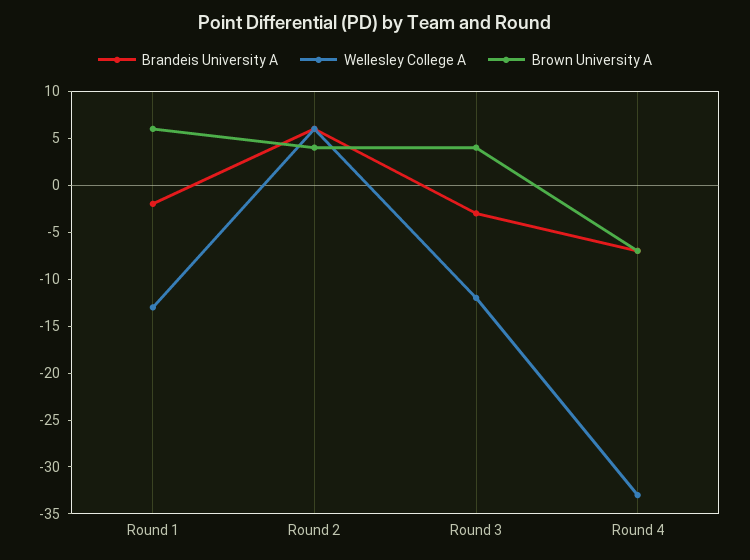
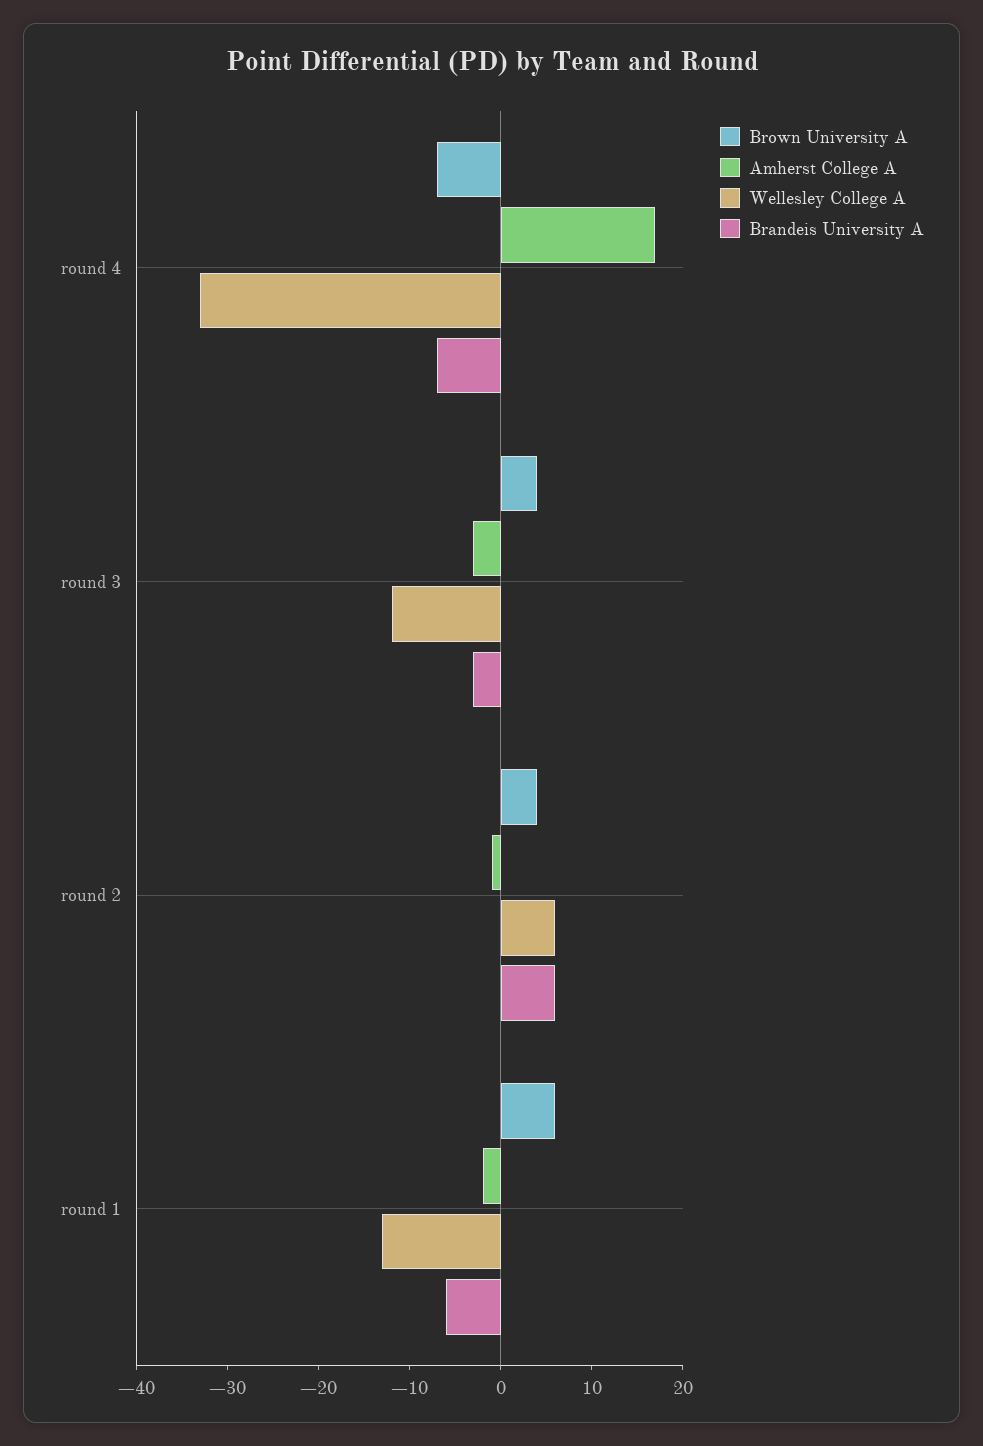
  {
    "Brandeis University A": {
-     "Round 1": -2,
+     "Round 1": -6,
      "Round 2": 6,
      "Round 3": -3,
      "Round 4": -7
    },
    "Wellesley College A": {
      "Round 1": -13,
      "Round 2": 6,
      "Round 3": -12,
      "Round 4": -33
    },
    "Brown University A": {
      "Round 1": 6,
      "Round 2": 4,
      "Round 3": 4,
      "Round 4": -7
-   }
+   },
+   "Amherst College A": {
+     "Round 4": 17,
+     "Round 3": -3,
+     "Round 2": -1,
+     "Round 1": -2
+   }
  }

